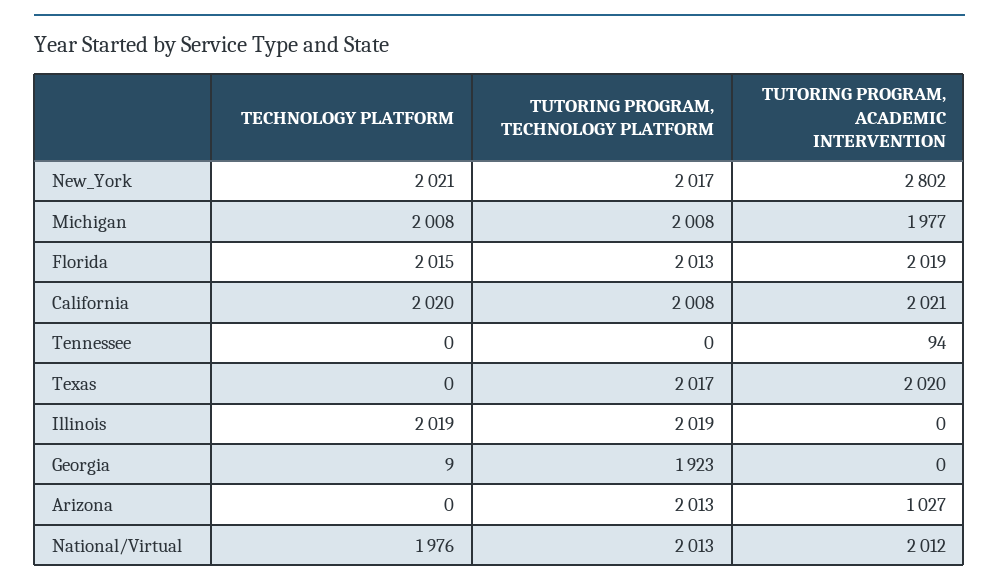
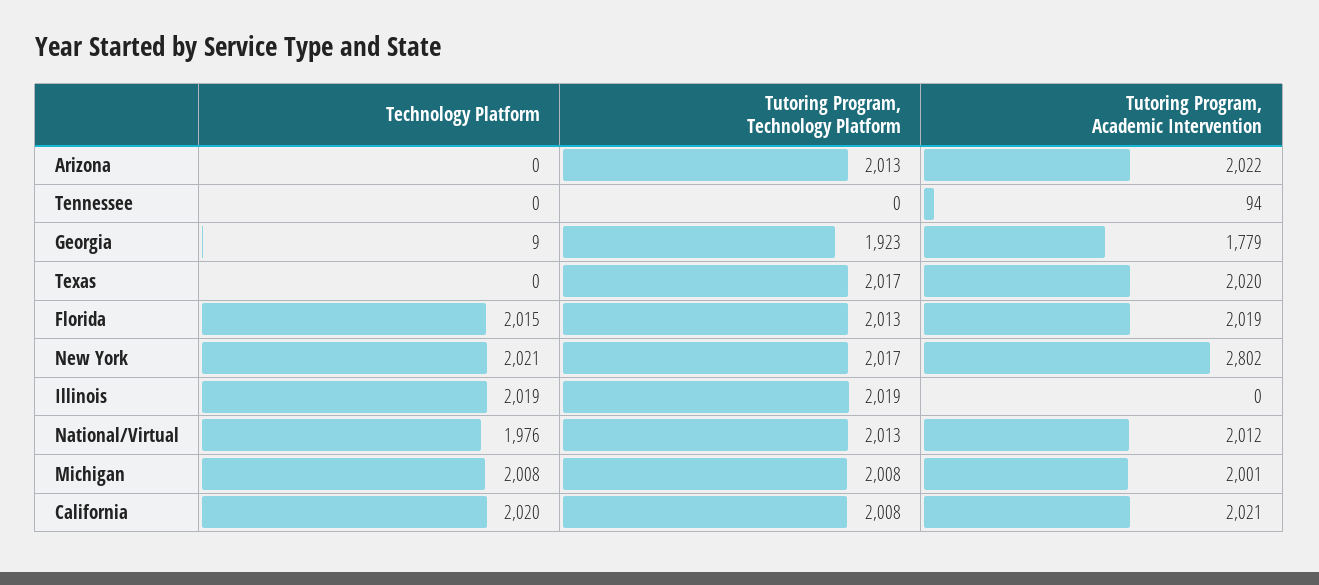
  {
    "TECHNOLOGY PLATFORM": {
      "New_York": 2021,
      "Michigan": 2008,
      "Florida": 2015,
      "California": 2020,
      "Tennessee": 0,
      "Texas": 0,
      "Illinois": 2019,
      "Georgia": 9,
      "Arizona": 0,
      "National/Virtual": 1976
    },
    "TUTORING PROGRAM, TECHNOLOGY PLATFORM": {
      "New_York": 2017,
      "Michigan": 2008,
      "Florida": 2013,
      "California": 2008,
      "Tennessee": 0,
      "Texas": 2017,
      "Illinois": 2019,
      "Georgia": 1923,
      "Arizona": 2013,
      "National/Virtual": 2013
    },
    "TUTORING PROGRAM, ACADEMIC INTERVENTION": {
      "New_York": 2802,
-     "Michigan": 1977,
+     "Michigan": 2001,
      "Florida": 2019,
      "California": 2021,
      "Tennessee": 94,
      "Texas": 2020,
      "Illinois": 0,
-     "Georgia": 0,
+     "Georgia": 1779,
-     "Arizona": 1027,
+     "Arizona": 2022,
      "National/Virtual": 2012
    }
  }

